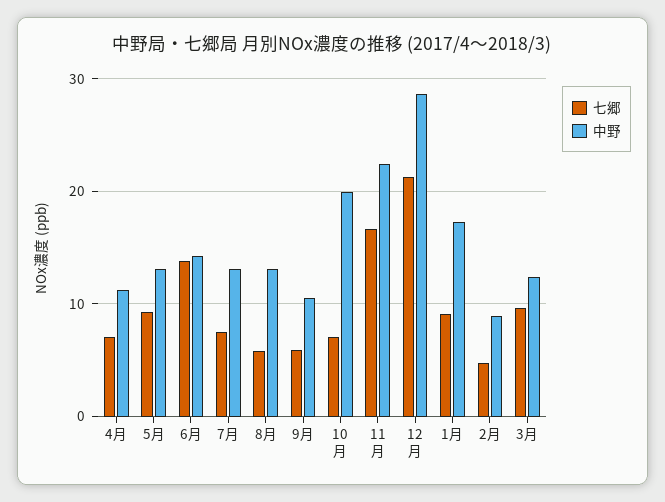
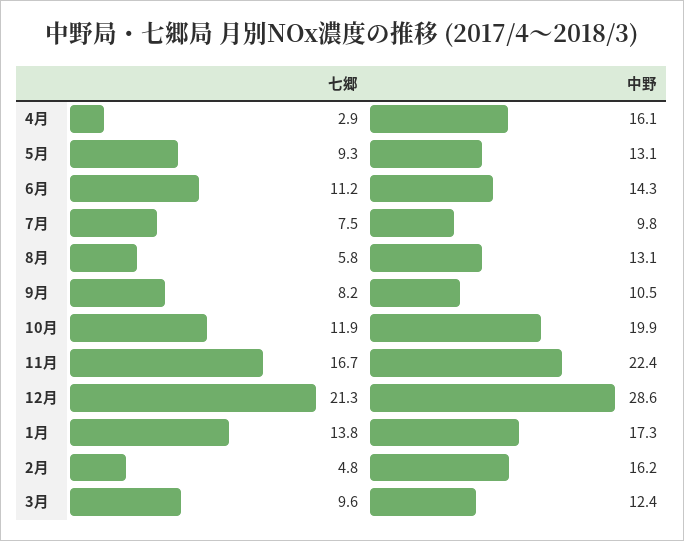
  {
    "七郷": {
-     "4月": 7,
+     "4月": 2.9,
      "5月": 9.3,
-     "6月": 14,
+     "6月": 11.2,
      "7月": 7.5,
      "8月": 5.8,
-     "9月": 6,
+     "9月": 8.2,
-     "10月": 7,
+     "10月": 11.9,
      "11月": 16.7,
      "12月": 21.3,
-     "1月": 9,
+     "1月": 13.8,
      "2月": 4.8,
      "3月": 9.6
    },
    "中野": {
-     "4月": 11,
+     "4月": 16.1,
      "5月": 13.1,
      "6月": 14.3,
-     "7月": 13,
+     "7月": 9.8,
      "8月": 13.1,
      "9月": 10.5,
      "10月": 19.9,
      "11月": 22.4,
      "12月": 28.6,
      "1月": 17.3,
-     "2月": 9,
+     "2月": 16.2,
      "3月": 12.4
    }
  }

